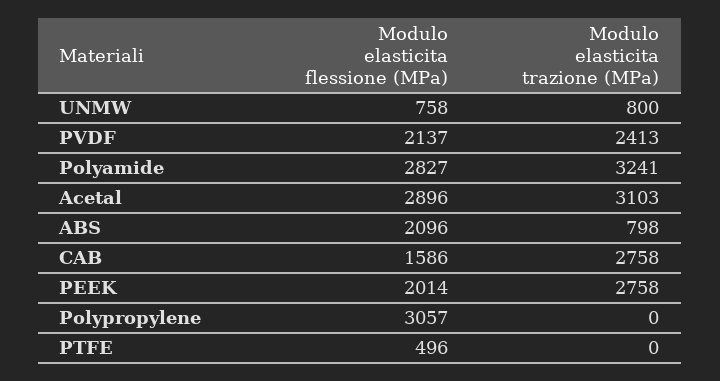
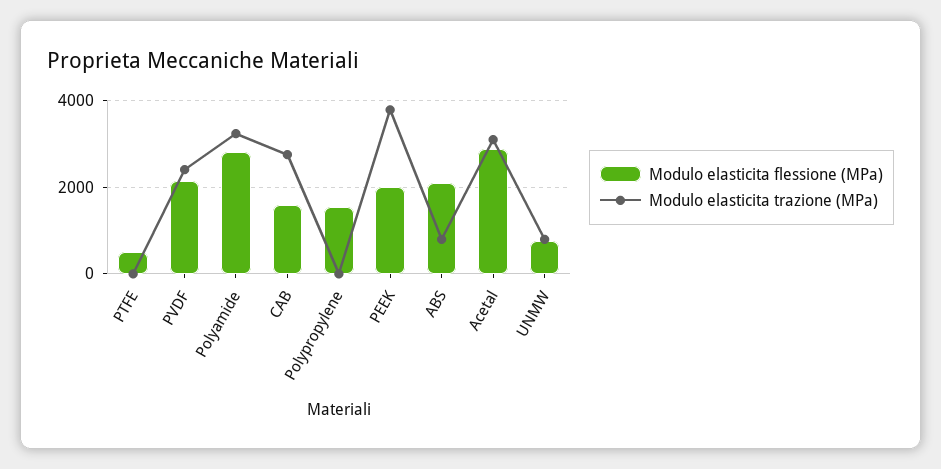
  {
    "Modulo elasticita flessione (MPa)": {
      "UNMW": 758,
      "PVDF": 2137,
      "Polyamide": 2827,
      "Acetal": 2896,
      "ABS": 2096,
      "CAB": 1586,
      "PEEK": 2014,
-     "Polypropylene": 3057,
+     "Polypropylene": 1600,
      "PTFE": 496
    },
    "Modulo elasticita trazione (MPa)": {
      "UNMW": 800,
      "PVDF": 2413,
      "Polyamide": 3241,
      "Acetal": 3103,
      "ABS": 798,
      "CAB": 2758,
-     "PEEK": 2758,
+     "PEEK": 3800,
      "Polypropylene": 0,
      "PTFE": 0
    }
  }

